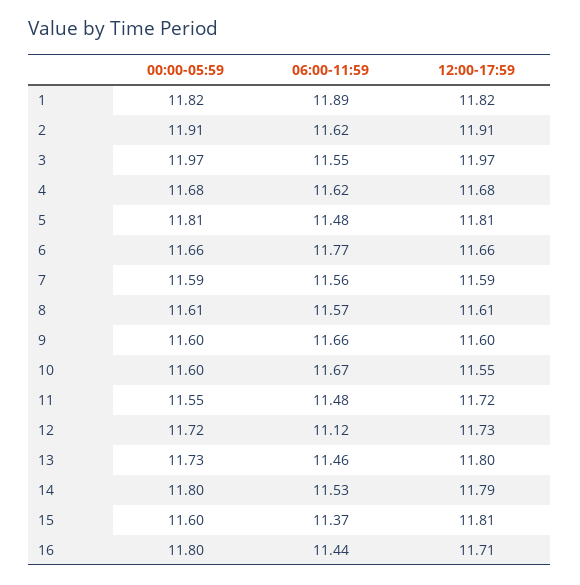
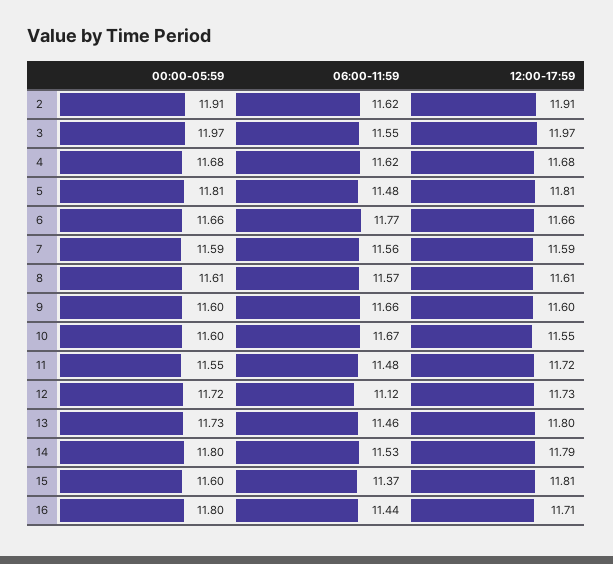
  {
    "00:00-05:59": {
-     "1": 11.82,
      "2": 11.91,
      "3": 11.97,
      "4": 11.68,
      "5": 11.81,
      "6": 11.66,
      "7": 11.59,
      "8": 11.61,
      "9": 11.6,
      "10": 11.6,
      "11": 11.55,
      "12": 11.72,
      "13": 11.73,
      "14": 11.8,
      "15": 11.6,
      "16": 11.8
    },
    "06:00-11:59": {
-     "1": 11.89,
      "2": 11.62,
      "3": 11.55,
      "4": 11.62,
      "5": 11.48,
      "6": 11.77,
      "7": 11.56,
      "8": 11.57,
      "9": 11.66,
      "10": 11.67,
      "11": 11.48,
      "12": 11.12,
      "13": 11.46,
      "14": 11.53,
      "15": 11.37,
      "16": 11.44
    },
    "12:00-17:59": {
-     "1": 11.82,
      "2": 11.91,
      "3": 11.97,
      "4": 11.68,
      "5": 11.81,
      "6": 11.66,
      "7": 11.59,
      "8": 11.61,
      "9": 11.6,
      "10": 11.55,
      "11": 11.72,
      "12": 11.73,
      "13": 11.8,
      "14": 11.79,
      "15": 11.81,
      "16": 11.71
    }
  }

